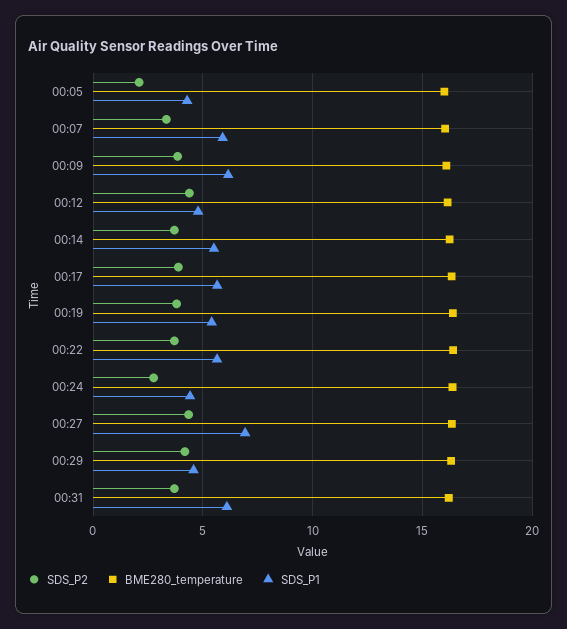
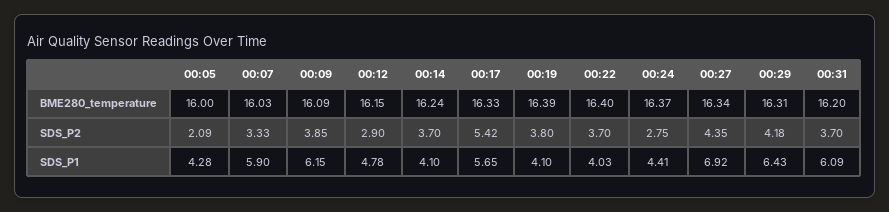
  {
    "SDS_P2": {
      "00:05": 2.09,
      "00:07": 3.33,
      "00:09": 3.85,
-     "00:12": 4.5,
+     "00:12": 2.9,
      "00:14": 3.7,
-     "00:17": 4,
+     "00:17": 5.42,
      "00:19": 3.8,
      "00:22": 3.7,
      "00:24": 2.75,
      "00:27": 4.35,
      "00:29": 4.18,
      "00:31": 3.7
    },
    "BME280_temperature": {
      "00:05": 16,
      "00:07": 16.03,
      "00:09": 16.09,
      "00:12": 16.15,
      "00:14": 16.24,
      "00:17": 16.33,
      "00:19": 16.39,
      "00:22": 16.4,
      "00:24": 16.37,
      "00:27": 16.34,
      "00:29": 16.31,
      "00:31": 16.2
    },
    "SDS_P1": {
      "00:05": 4.28,
      "00:07": 5.9,
      "00:09": 6.15,
      "00:12": 4.78,
-     "00:14": 5.5,
+     "00:14": 4.1,
      "00:17": 5.65,
-     "00:19": 5.5,
+     "00:19": 4.1,
-     "00:22": 5.5,
+     "00:22": 4.03,
      "00:24": 4.41,
      "00:27": 6.92,
-     "00:29": 4.5,
+     "00:29": 6.43,
      "00:31": 6.09
    }
  }

